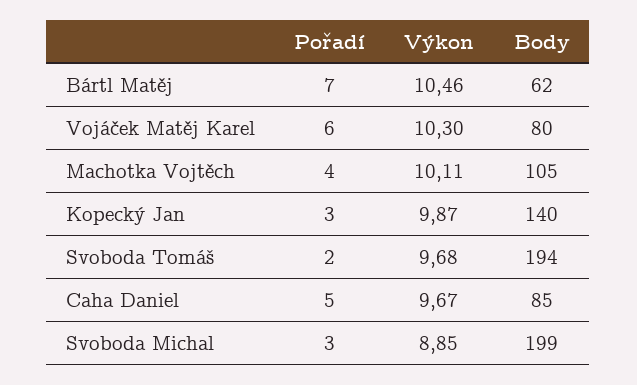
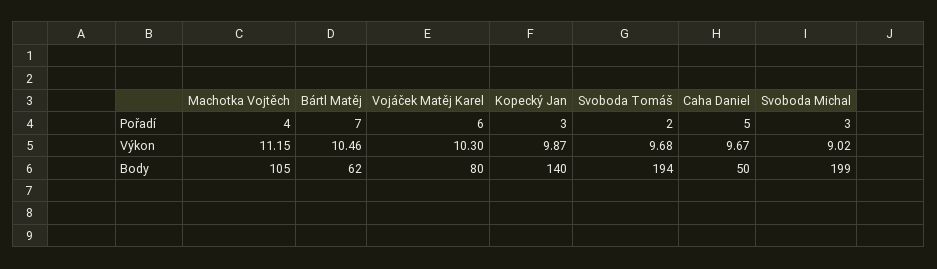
  {
    "Pořadí": {
      "Bártl Matěj": 7,
      "Vojáček Matěj Karel": 6,
      "Machotka Vojtěch": 4,
      "Kopecký Jan": 3,
      "Svoboda Tomáš": 2,
      "Caha Daniel": 5,
      "Svoboda Michal": 3
    },
    "Výkon": {
      "Bártl Matěj": 10.46,
      "Vojáček Matěj Karel": 10.3,
-     "Machotka Vojtěch": 10.11,
+     "Machotka Vojtěch": 11.15,
      "Kopecký Jan": 9.87,
      "Svoboda Tomáš": 9.68,
      "Caha Daniel": 9.67,
-     "Svoboda Michal": 8.85
+     "Svoboda Michal": 9.02
    },
    "Body": {
      "Bártl Matěj": 62,
      "Vojáček Matěj Karel": 80,
      "Machotka Vojtěch": 105,
      "Kopecký Jan": 140,
      "Svoboda Tomáš": 194,
-     "Caha Daniel": 85,
+     "Caha Daniel": 50,
      "Svoboda Michal": 199
    }
  }

